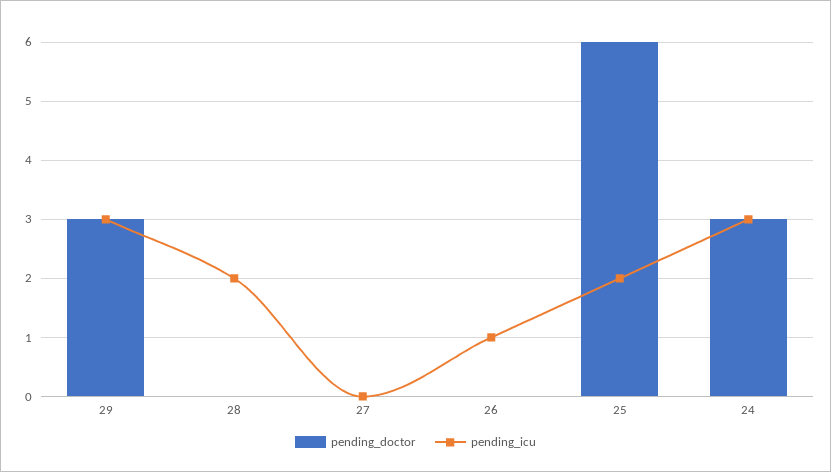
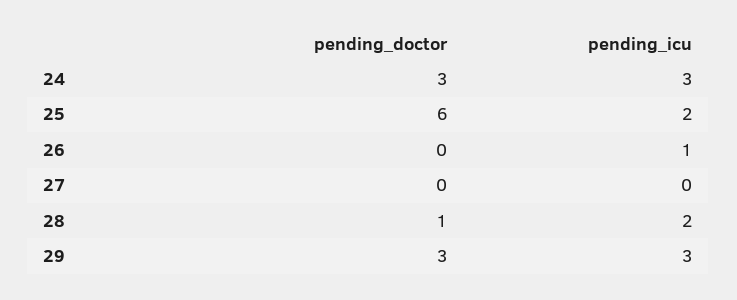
  {
    "pending_doctor": {
      "29": 3,
-     "28": 0,
+     "28": 1,
      "27": 0,
      "26": 0,
      "25": 6,
      "24": 3
    },
    "pending_icu": {
      "29": 3,
      "28": 2,
      "27": 0,
      "26": 1,
      "25": 2,
      "24": 3
    }
  }

